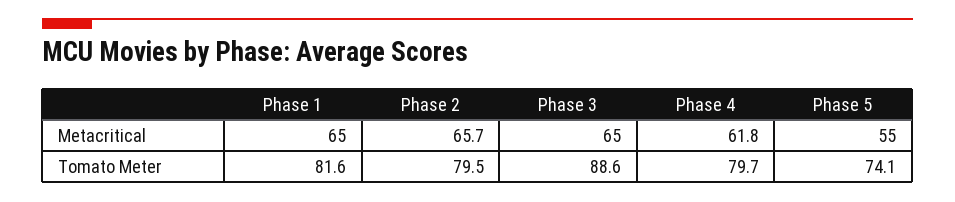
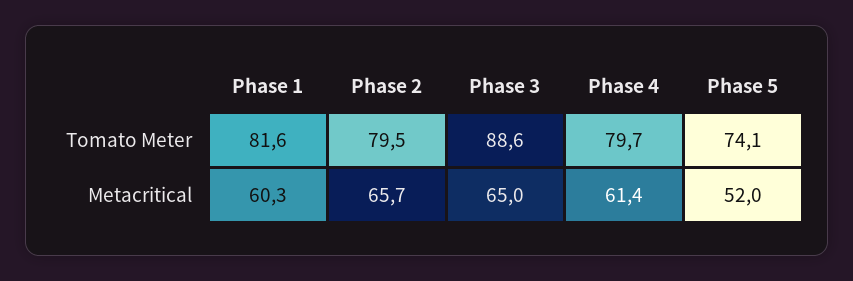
  {
    "Phase 1": {
-     "Metacritical": 65,
+     "Metacritical": 60.3,
      "Tomato Meter": 81.6
    },
    "Phase 2": {
      "Metacritical": 65.7,
      "Tomato Meter": 79.5
    },
    "Phase 3": {
      "Metacritical": 65,
      "Tomato Meter": 88.6
    },
    "Phase 4": {
-     "Metacritical": 61.8,
+     "Metacritical": 61.4,
      "Tomato Meter": 79.7
    },
    "Phase 5": {
-     "Metacritical": 55,
+     "Metacritical": 52,
      "Tomato Meter": 74.1
    }
  }

